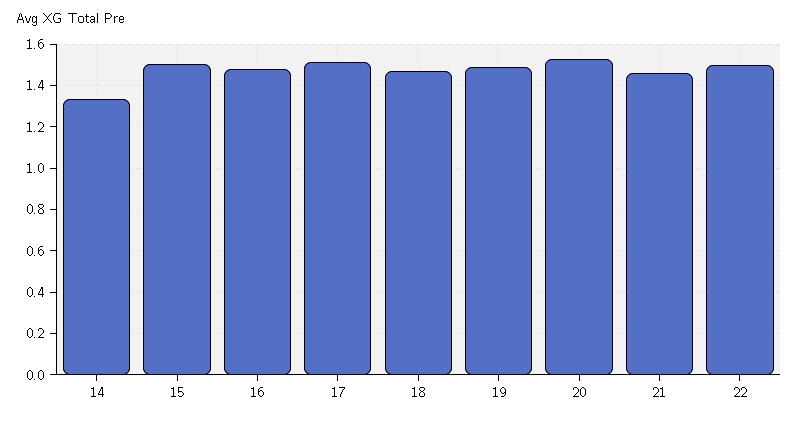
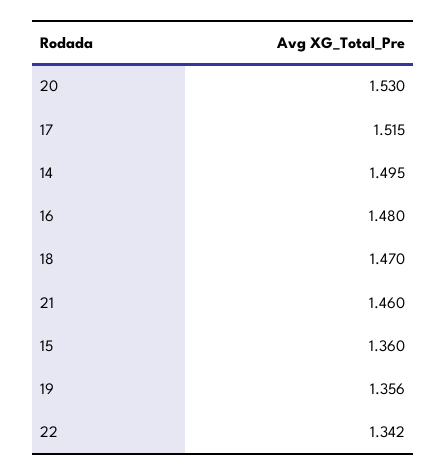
  {
-   "14": 1.35,
+   "14": 1.495,
-   "15": 1.5,
+   "15": 1.36,
    "16": 1.48,
    "17": 1.515,
    "18": 1.47,
-   "19": 1.5,
+   "19": 1.356,
    "20": 1.53,
    "21": 1.46,
-   "22": 1.5
+   "22": 1.342
  }

